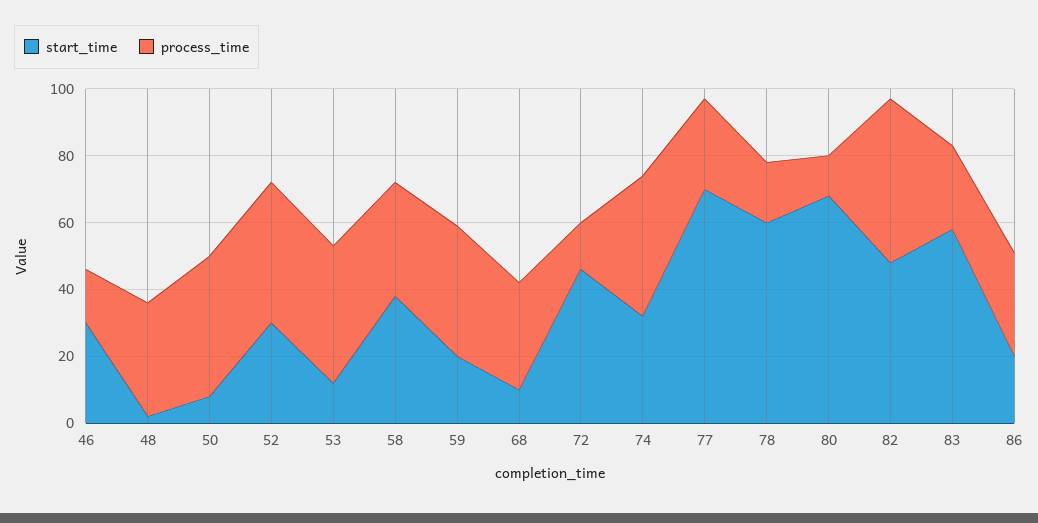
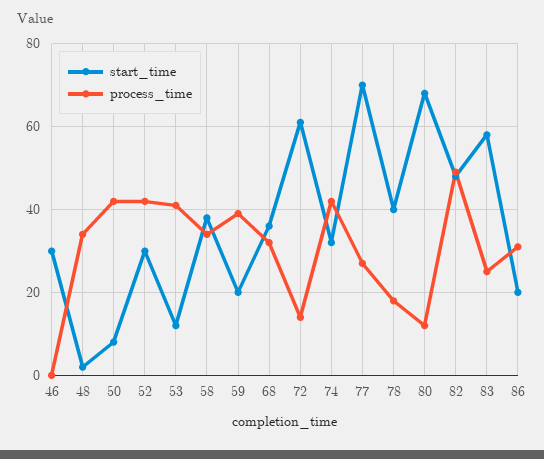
  {
    "start_time": {
      "46": 30,
      "48": 0,
      "50": 10,
      "52": 30,
      "53": 10,
      "58": 40,
      "59": 20,
-     "68": 10,
+     "68": 35,
-     "72": 45,
+     "72": 60,
      "74": 30,
      "77": 70,
-     "78": 60,
+     "78": 40,
      "80": 70,
      "82": 50,
      "83": 60,
      "86": 20
    },
    "process_time": {
-     "46": 15,
+     "46": 0,
      "48": 35,
      "50": 40,
      "52": 40,
      "53": 40,
      "58": 35,
      "59": 40,
      "68": 30,
      "72": 15,
      "74": 40,
      "77": 25,
      "78": 20,
      "80": 10,
      "82": 50,
      "83": 25,
      "86": 30
    }
  }

